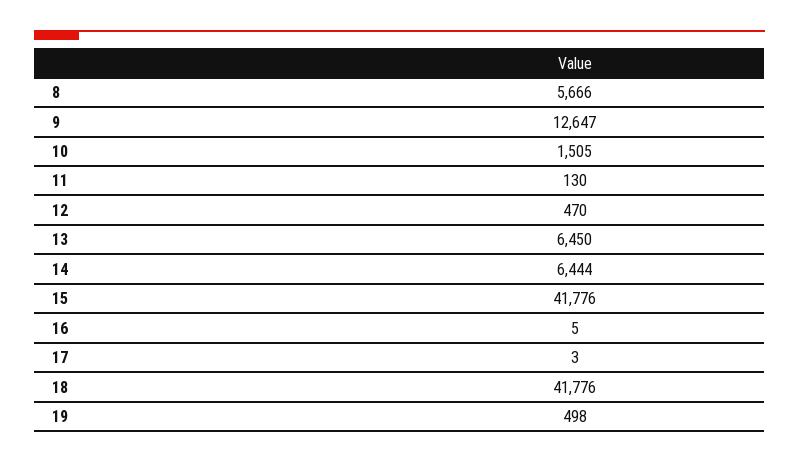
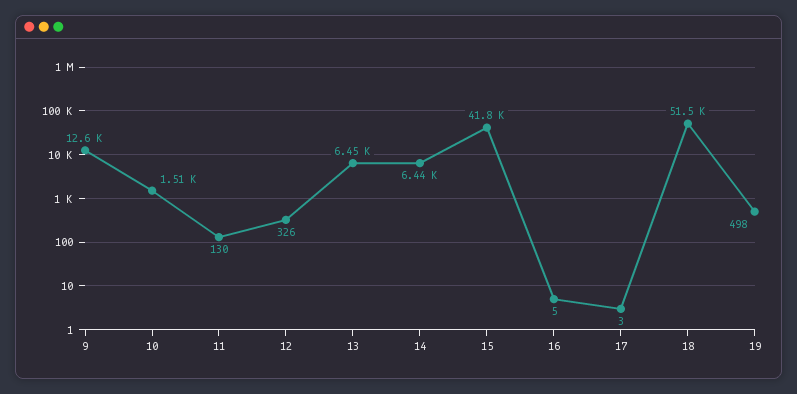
  {
-   "8": 5666,
    "9": 12647,
    "10": 1505,
    "11": 130,
-   "12": 470,
+   "12": 326,
    "13": 6450,
    "14": 6444,
    "15": 41776,
    "16": 5,
    "17": 3,
-   "18": 41776,
+   "18": 51500,
    "19": 498
  }

